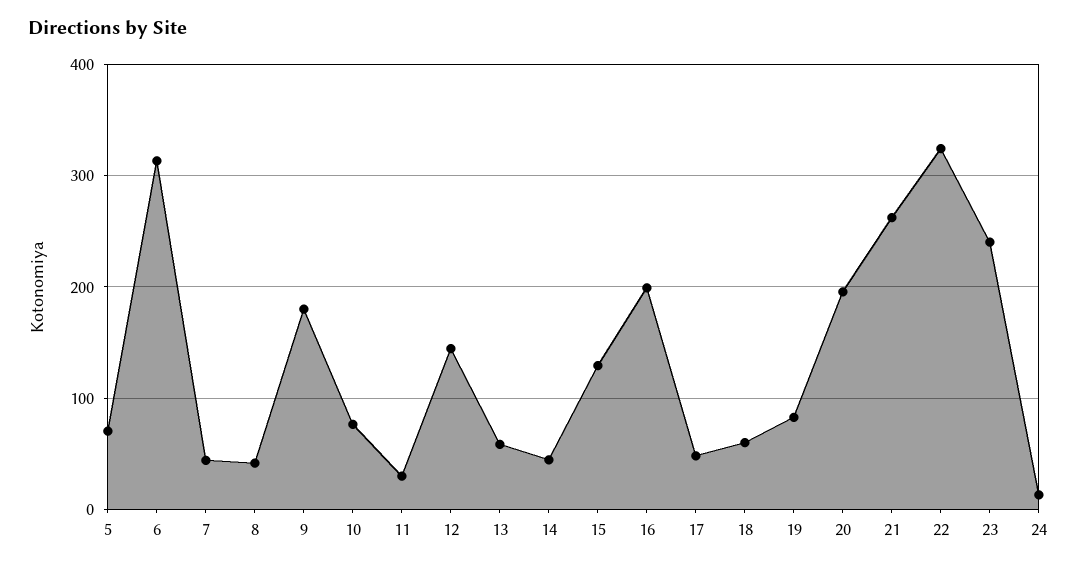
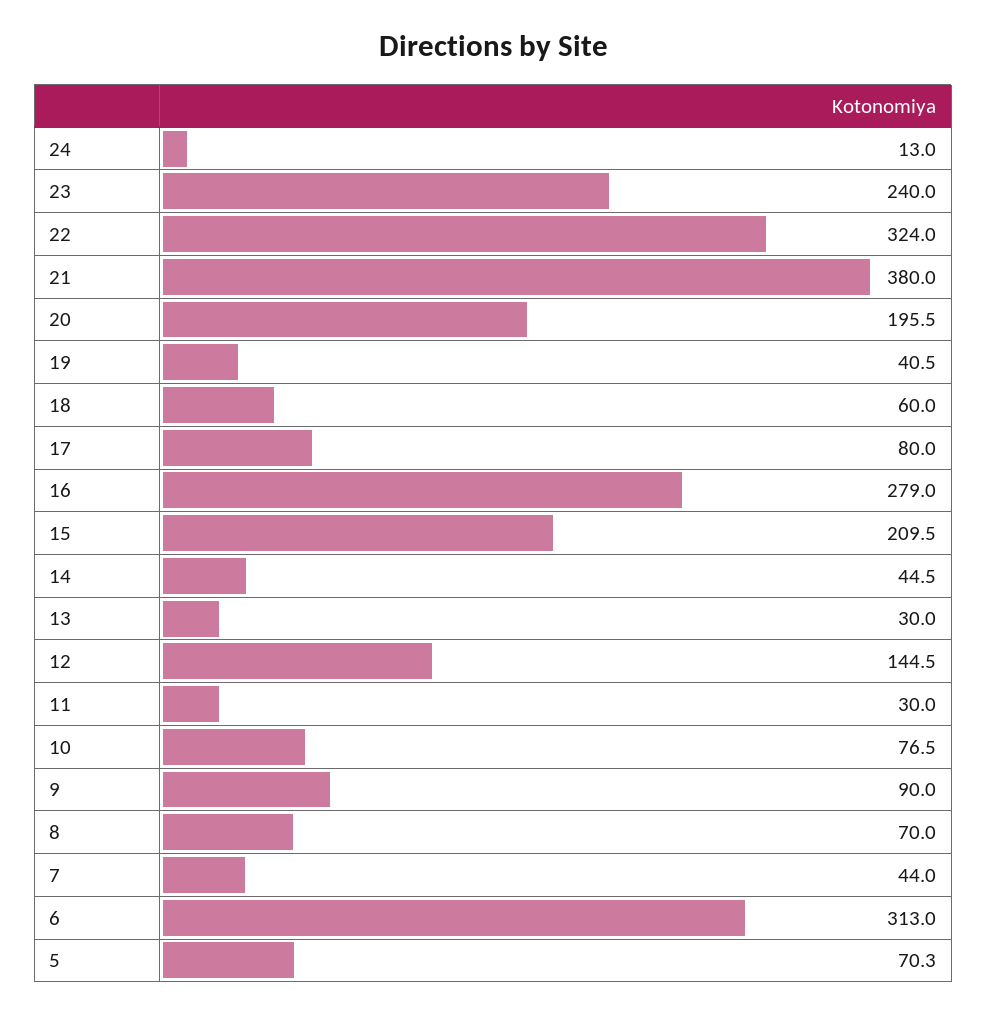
  {
    "5": 70.3,
    "6": 313,
    "7": 44,
-   "8": 40,
+   "8": 70,
-   "9": 180,
+   "9": 90,
    "10": 76.5,
    "11": 30,
    "12": 144.5,
-   "13": 60,
+   "13": 30,
    "14": 44.5,
-   "15": 130,
+   "15": 209.5,
-   "16": 200,
+   "16": 279,
-   "17": 50,
+   "17": 80,
    "18": 60,
-   "19": 80,
+   "19": 40.5,
    "20": 195.5,
-   "21": 260,
+   "21": 380,
    "22": 324,
    "23": 240,
    "24": 13
  }

